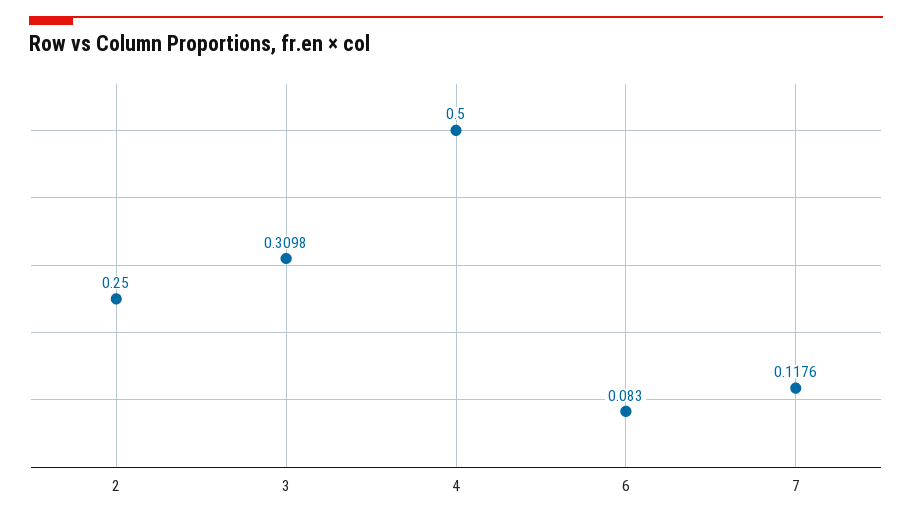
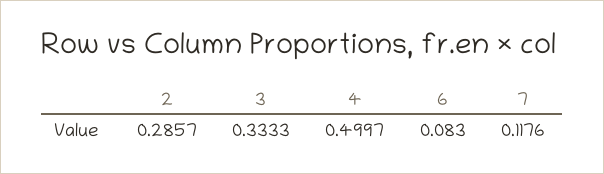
  {
-   "2": 0.25,
+   "2": 0.2857,
-   "3": 0.3098,
+   "3": 0.3333,
-   "4": 0.5,
+   "4": 0.4997,
    "6": 0.083,
    "7": 0.1176
  }

